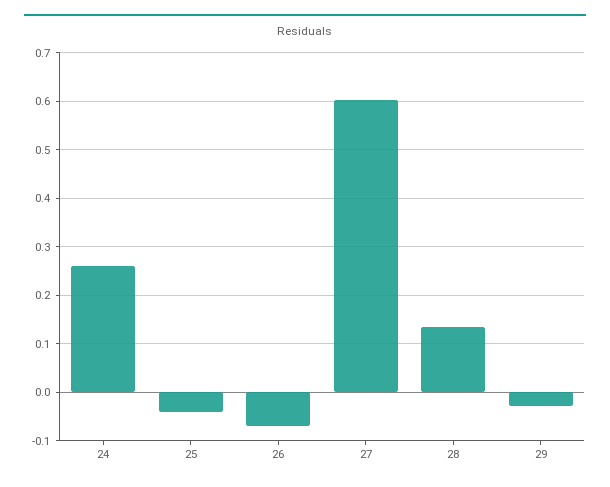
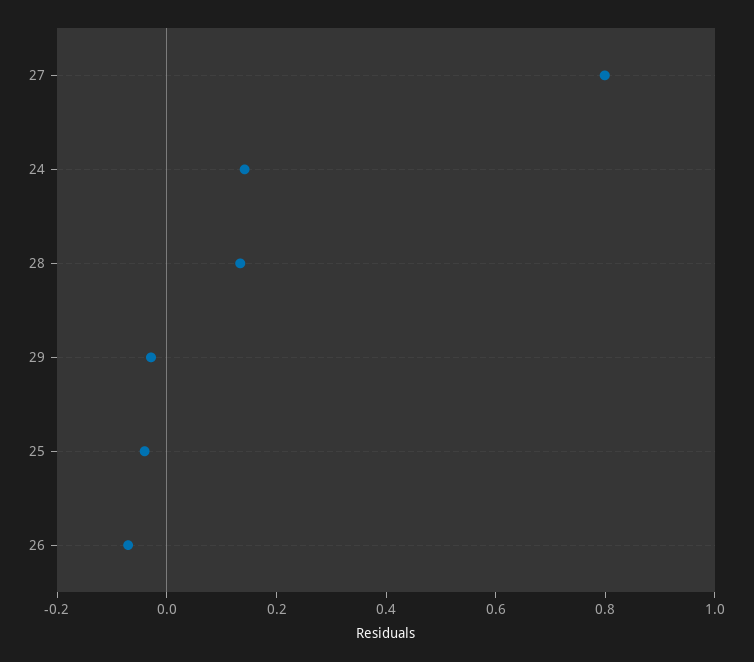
  {
-   "24": 0.26,
+   "24": 0.15,
    "25": -0.04,
    "26": -0.08,
-   "27": 0.6,
+   "27": 0.8,
    "28": 0.14,
    "29": -0.02
  }

